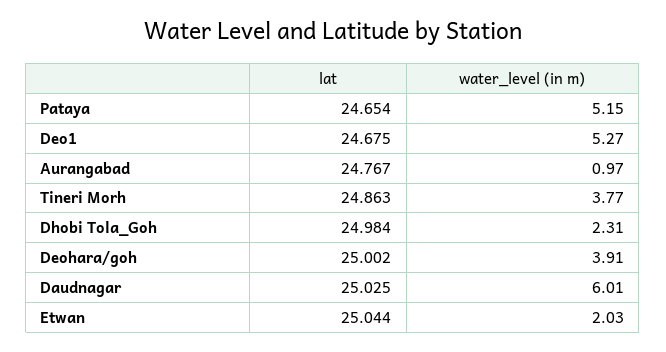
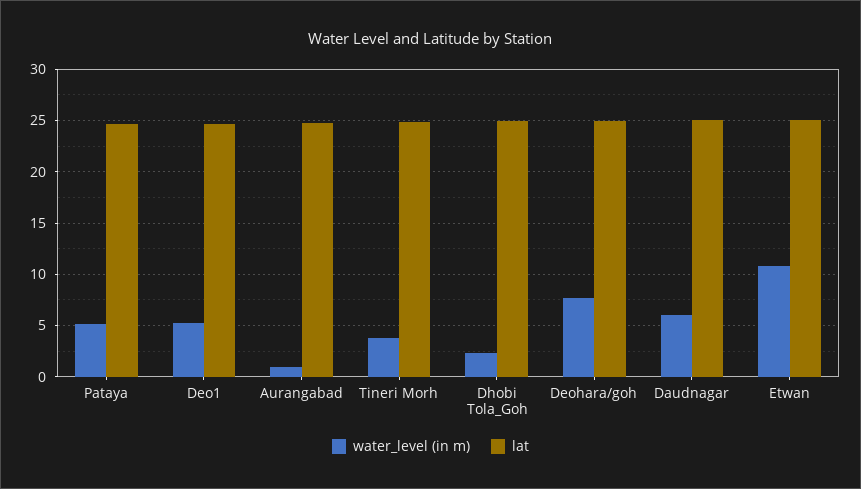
  {
    "lat": {
      "Pataya": 24.654,
      "Deo1": 24.675,
      "Aurangabad": 24.767,
      "Tineri Morh": 24.863,
      "Dhobi Tola_Goh": 24.984,
      "Deohara/goh": 25.002,
      "Daudnagar": 25.025,
      "Etwan": 25.044
    },
    "water_level (in m)": {
      "Pataya": 5.15,
      "Deo1": 5.27,
      "Aurangabad": 0.97,
      "Tineri Morh": 3.77,
      "Dhobi Tola_Goh": 2.31,
-     "Deohara/goh": 3.91,
+     "Deohara/goh": 8,
      "Daudnagar": 6.01,
-     "Etwan": 2.03
+     "Etwan": 11
    }
  }

